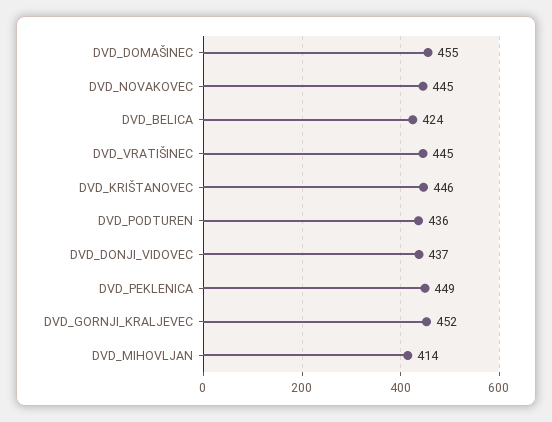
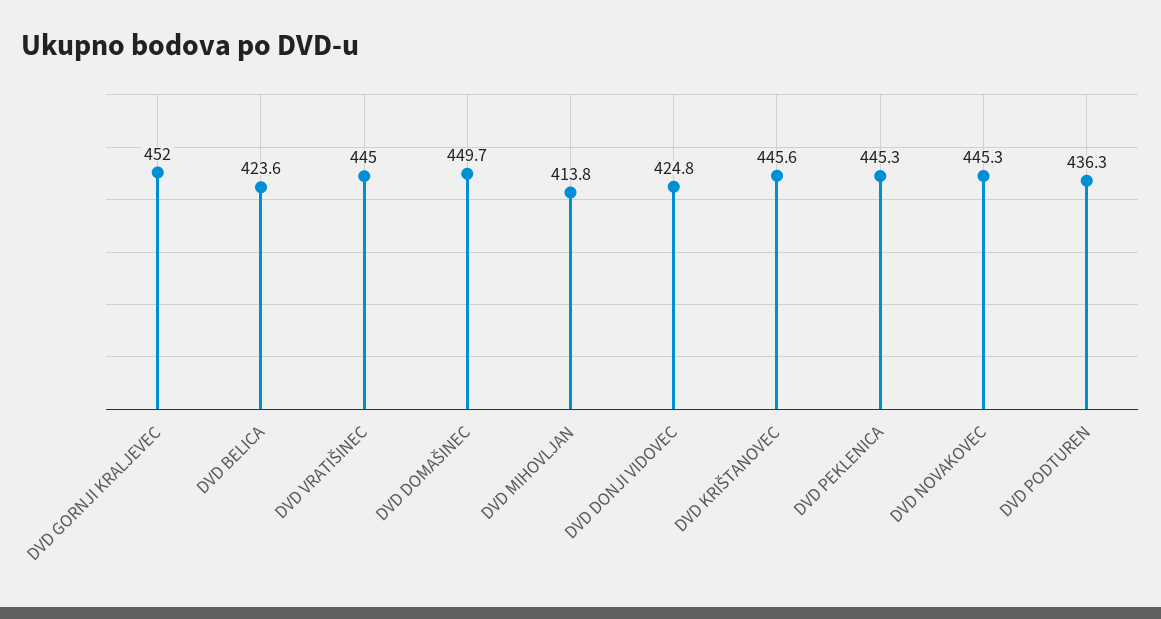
  {
-   "DVD_DOMAŠINEC": 455,
+   "DVD_DOMAŠINEC": 449.7,
    "DVD_NOVAKOVEC": 445.3,
    "DVD_BELICA": 423.6,
    "DVD_VRATIŠINEC": 445,
    "DVD_KRIŠTANOVEC": 445.6,
    "DVD_PODTUREN": 436.3,
-   "DVD_DONJI_VIDOVEC": 437,
+   "DVD_DONJI_VIDOVEC": 424.8,
-   "DVD_PEKLENICA": 449,
+   "DVD_PEKLENICA": 445.3,
    "DVD_GORNJI_KRALJEVEC": 452,
    "DVD_MIHOVLJAN": 413.8
  }

